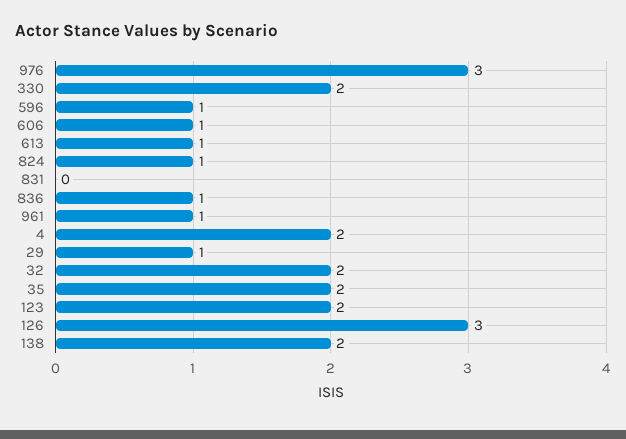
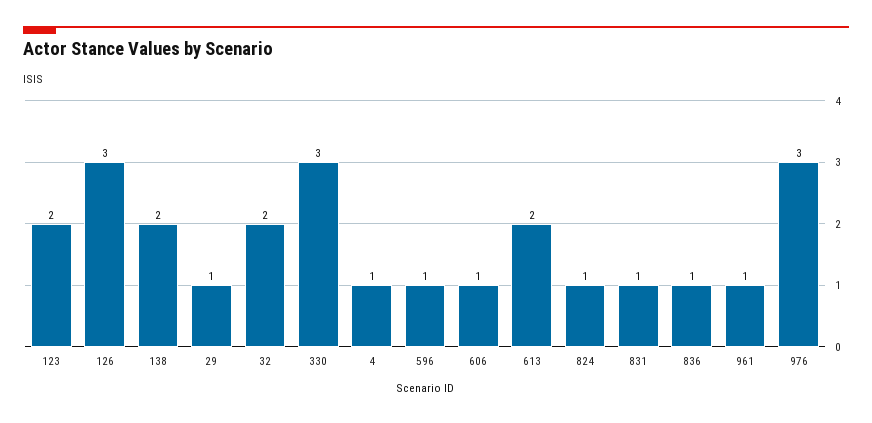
  {
    "976": 3,
-   "330": 2,
+   "330": 3,
    "596": 1,
    "606": 1,
-   "613": 1,
+   "613": 2,
    "824": 1,
-   "831": 0,
+   "831": 1,
    "836": 1,
    "961": 1,
-   "4": 2,
+   "4": 1,
    "29": 1,
    "32": 2,
-   "35": 2,
    "123": 2,
    "126": 3,
    "138": 2
  }

